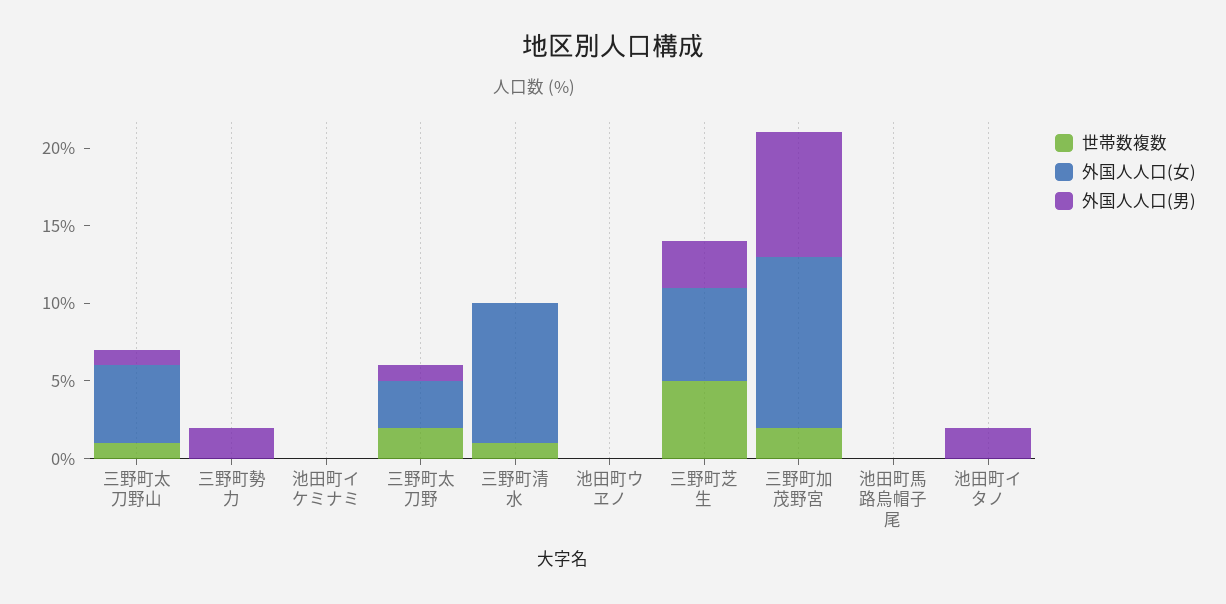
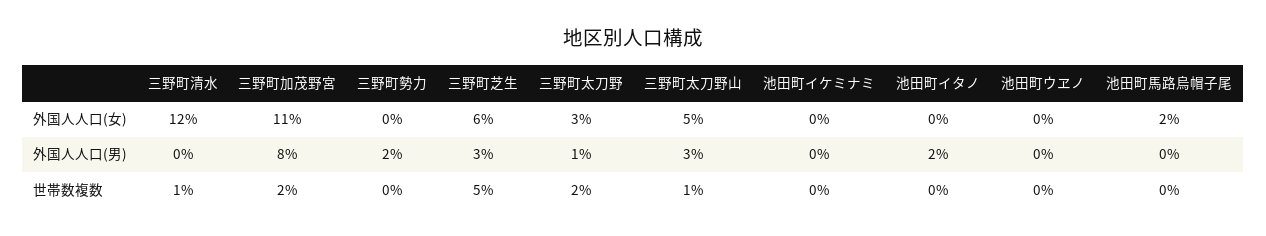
  {
    "世帯数複数": {
      "三野町太刀野山": 1,
      "三野町勢力": 0,
      "池田町イケミナミ": 0,
      "三野町太刀野": 2,
      "三野町清水": 1,
      "池田町ウヱノ": 0,
      "三野町芝生": 5,
      "三野町加茂野宮": 2,
      "池田町馬路烏帽子尾": 0,
      "池田町イタノ": 0
    },
    "外国人人口(女)": {
      "三野町太刀野山": 5,
      "三野町勢力": 0,
      "池田町イケミナミ": 0,
      "三野町太刀野": 3,
-     "三野町清水": 9,
+     "三野町清水": 12,
      "池田町ウヱノ": 0,
      "三野町芝生": 6,
      "三野町加茂野宮": 11,
-     "池田町馬路烏帽子尾": 0,
+     "池田町馬路烏帽子尾": 2,
      "池田町イタノ": 0
    },
    "外国人人口(男)": {
-     "三野町太刀野山": 1,
+     "三野町太刀野山": 3,
      "三野町勢力": 2,
      "池田町イケミナミ": 0,
      "三野町太刀野": 1,
      "三野町清水": 0,
      "池田町ウヱノ": 0,
      "三野町芝生": 3,
      "三野町加茂野宮": 8,
      "池田町馬路烏帽子尾": 0,
      "池田町イタノ": 2
    }
  }

